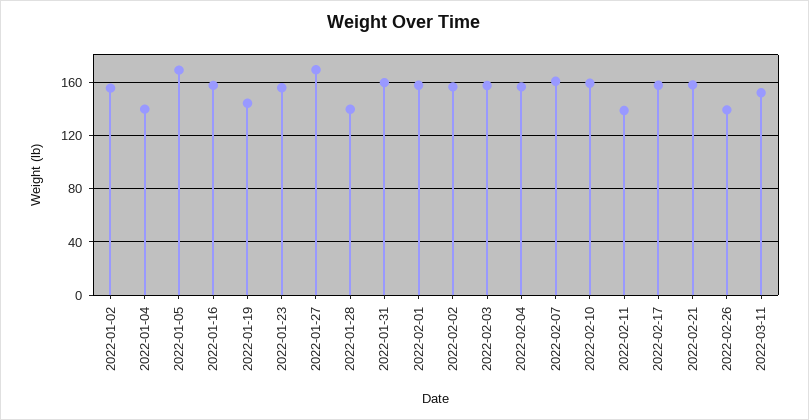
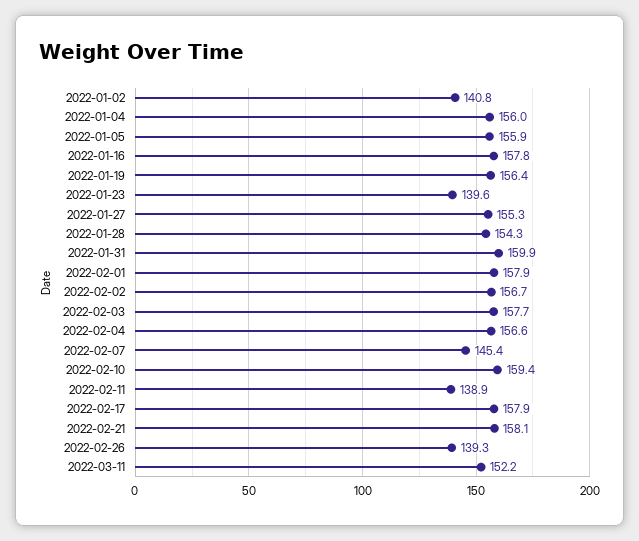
  {
-   "2022-01-02": 155,
+   "2022-01-02": 140.8,
-   "2022-01-04": 140,
+   "2022-01-04": 156,
-   "2022-01-05": 170,
+   "2022-01-05": 155.9,
    "2022-01-16": 157.8,
-   "2022-01-19": 145,
+   "2022-01-19": 156.4,
-   "2022-01-23": 155,
+   "2022-01-23": 139.6,
-   "2022-01-27": 170,
+   "2022-01-27": 155.3,
-   "2022-01-28": 140,
+   "2022-01-28": 154.3,
    "2022-01-31": 159.9,
    "2022-02-01": 157.9,
    "2022-02-02": 156.7,
    "2022-02-03": 157.7,
    "2022-02-04": 156.6,
-   "2022-02-07": 160,
+   "2022-02-07": 145.4,
    "2022-02-10": 159.4,
    "2022-02-11": 138.9,
    "2022-02-17": 157.9,
    "2022-02-21": 158.1,
    "2022-02-26": 139.3,
    "2022-03-11": 152.2
  }

